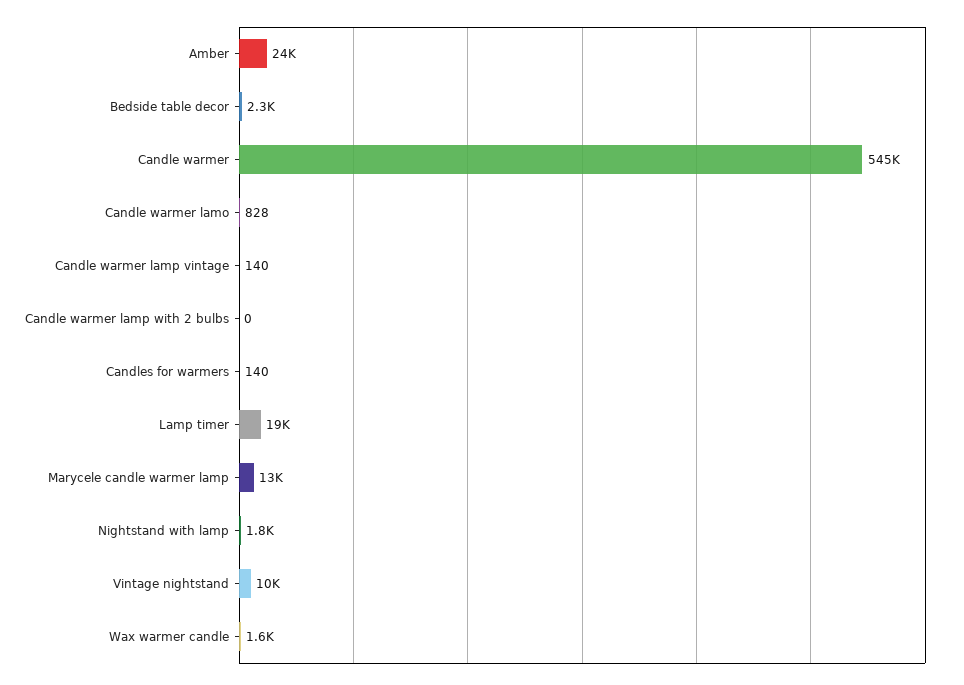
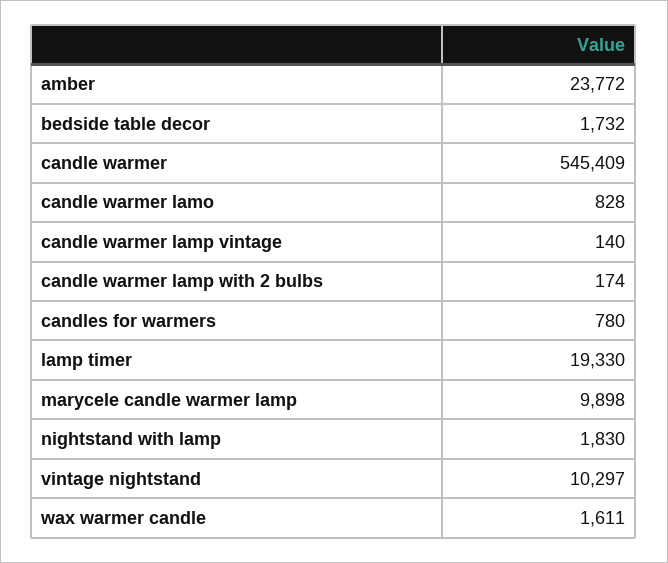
  {
    "Amber": 23772,
-   "Bedside table decor": 2300,
+   "Bedside table decor": 1732,
    "Candle warmer": 545409,
    "Candle warmer lamo": 828,
    "Candle warmer lamp vintage": 140,
-   "Candle warmer lamp with 2 bulbs": 0,
+   "Candle warmer lamp with 2 bulbs": 174,
-   "Candles for warmers": 140,
+   "Candles for warmers": 780,
    "Lamp timer": 19330,
-   "Marycele candle warmer lamp": 13000,
+   "Marycele candle warmer lamp": 9898,
    "Nightstand with lamp": 1830,
    "Vintage nightstand": 10297,
    "Wax warmer candle": 1611
  }

